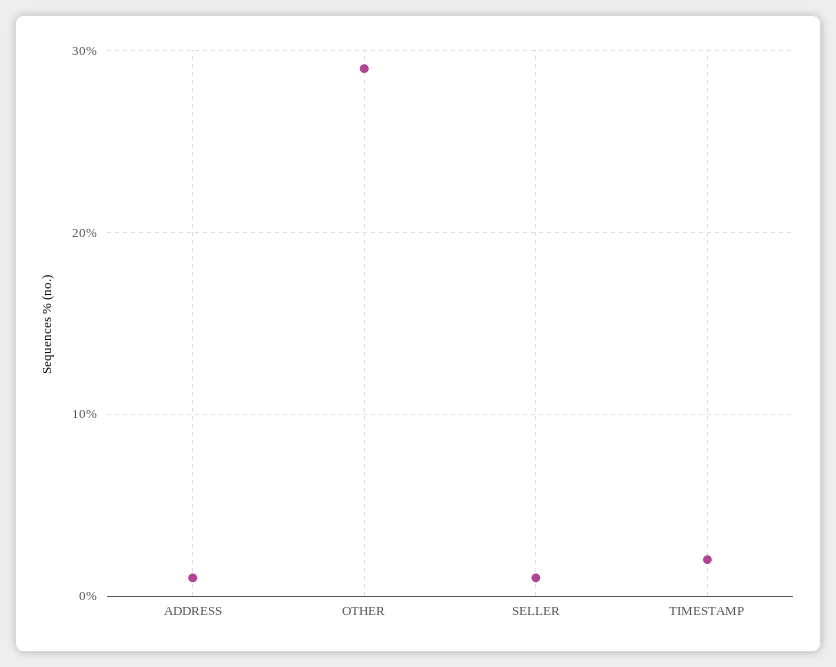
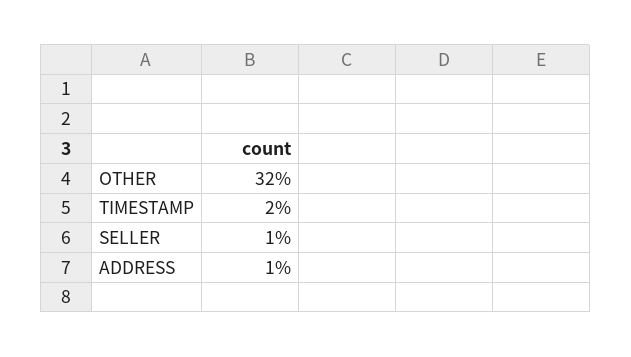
  {
    "ADDRESS": 1,
-   "OTHER": 29,
+   "OTHER": 32,
    "SELLER": 1,
    "TIMESTAMP": 2
  }

